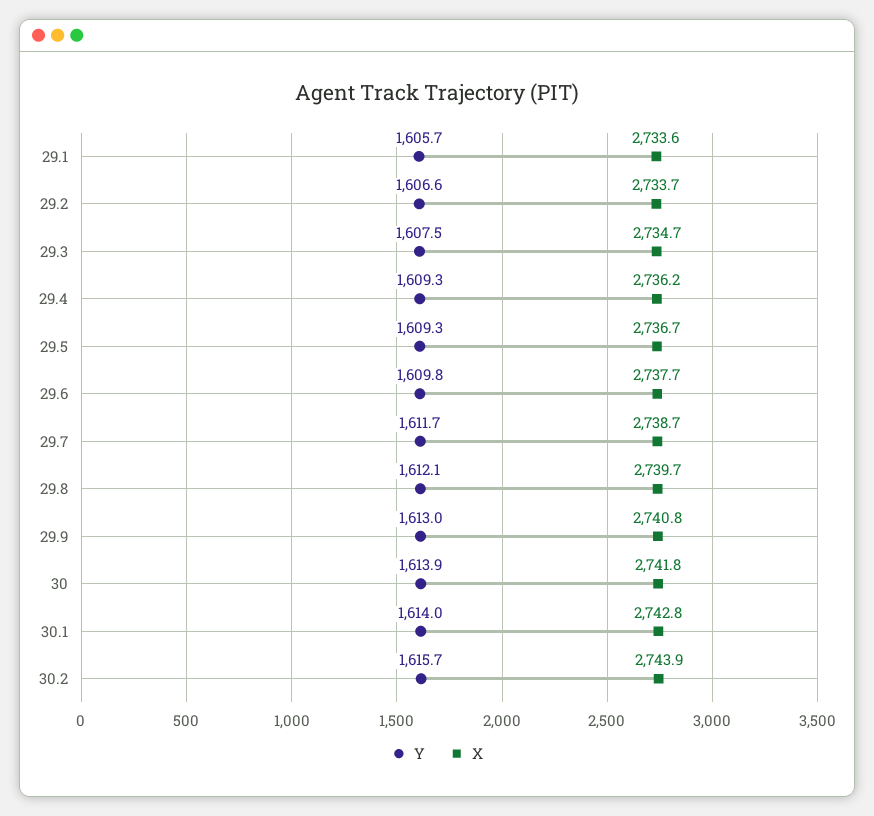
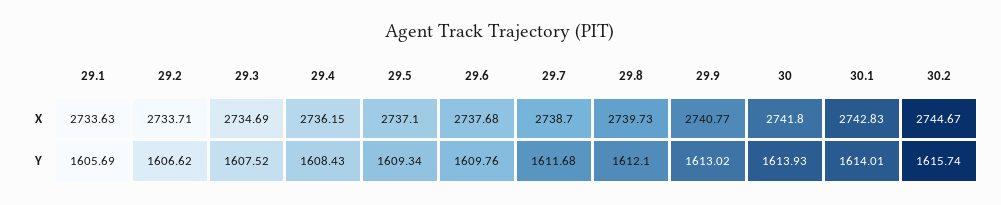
  {
    "Y": {
      "29.1": 1605.69,
      "29.2": 1606.62,
      "29.3": 1607.52,
-     "29.4": 1609.3,
+     "29.4": 1608.43,
      "29.5": 1609.34,
      "29.6": 1609.76,
      "29.7": 1611.68,
      "29.8": 1612.1,
      "29.9": 1613.02,
      "30": 1613.93,
      "30.1": 1614.01,
      "30.2": 1615.74
    },
    "X": {
      "29.1": 2733.63,
      "29.2": 2733.71,
      "29.3": 2734.69,
      "29.4": 2736.15,
-     "29.5": 2736.7,
+     "29.5": 2737.1,
      "29.6": 2737.68,
      "29.7": 2738.7,
      "29.8": 2739.73,
      "29.9": 2740.77,
      "30": 2741.8,
      "30.1": 2742.83,
-     "30.2": 2743.9
+     "30.2": 2744.67
    }
  }

